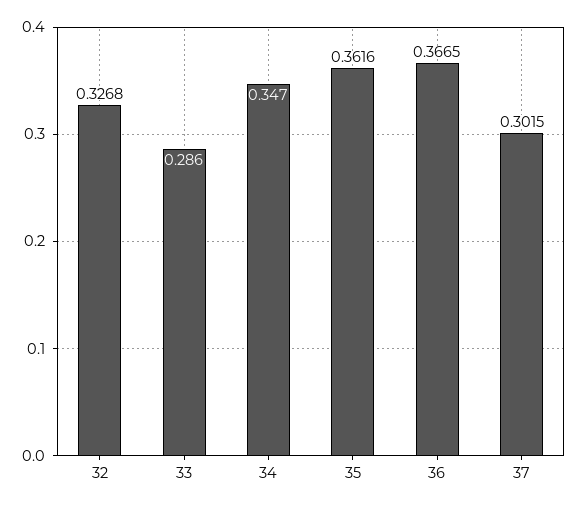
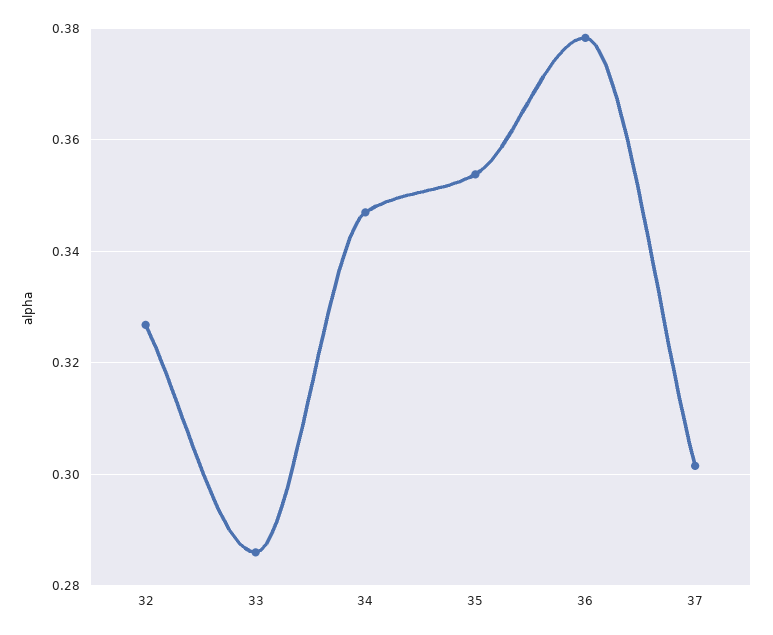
  {
    "32": 0.3268,
    "33": 0.286,
    "34": 0.347,
-   "35": 0.3616,
+   "35": 0.354,
-   "36": 0.3665,
+   "36": 0.378,
    "37": 0.3015
  }

